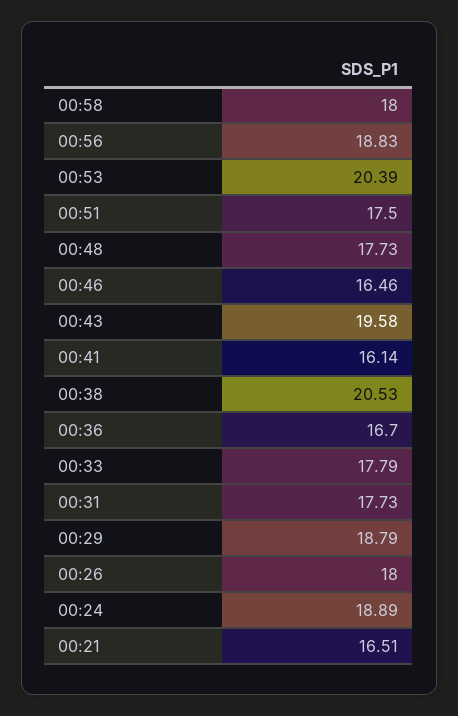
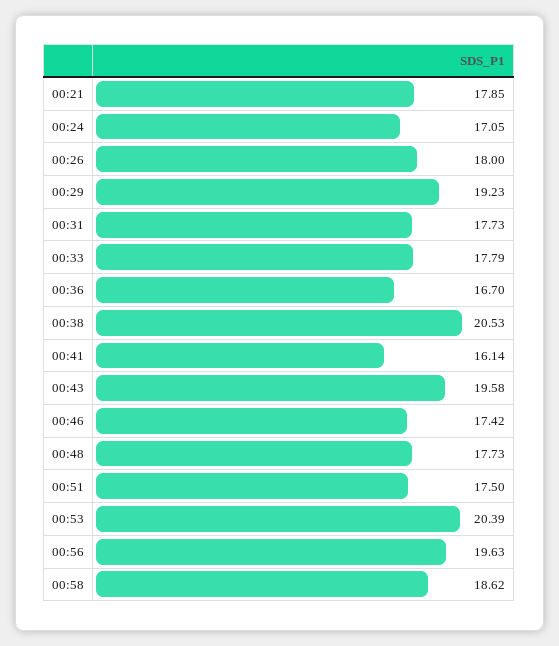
  {
-   "00:58": 18,
+   "00:58": 18.62,
-   "00:56": 18.83,
+   "00:56": 19.63,
    "00:53": 20.39,
    "00:51": 17.5,
    "00:48": 17.73,
-   "00:46": 16.46,
+   "00:46": 17.42,
    "00:43": 19.58,
    "00:41": 16.14,
    "00:38": 20.53,
    "00:36": 16.7,
    "00:33": 17.79,
    "00:31": 17.73,
-   "00:29": 18.79,
+   "00:29": 19.23,
    "00:26": 18,
-   "00:24": 18.89,
+   "00:24": 17.05,
-   "00:21": 16.51
+   "00:21": 17.85
  }

